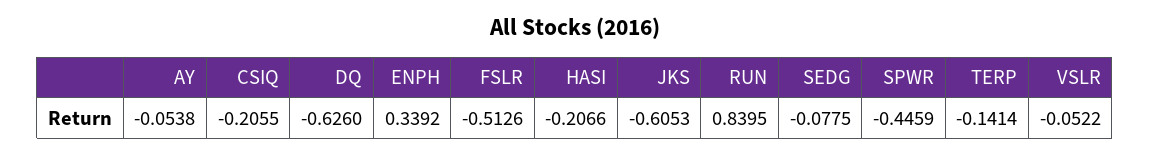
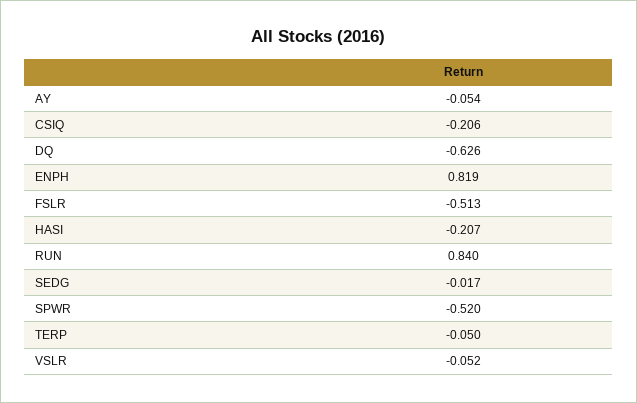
  {
    "AY": -0.0538,
    "CSIQ": -0.2055,
    "DQ": -0.626,
-   "ENPH": 0.3392,
+   "ENPH": 0.819,
    "FSLR": -0.5126,
    "HASI": -0.2066,
-   "JKS": -0.6053,
    "RUN": 0.8395,
-   "SEDG": -0.0775,
+   "SEDG": -0.017,
-   "SPWR": -0.4459,
+   "SPWR": -0.52,
-   "TERP": -0.1414,
+   "TERP": -0.05,
    "VSLR": -0.0522
  }

